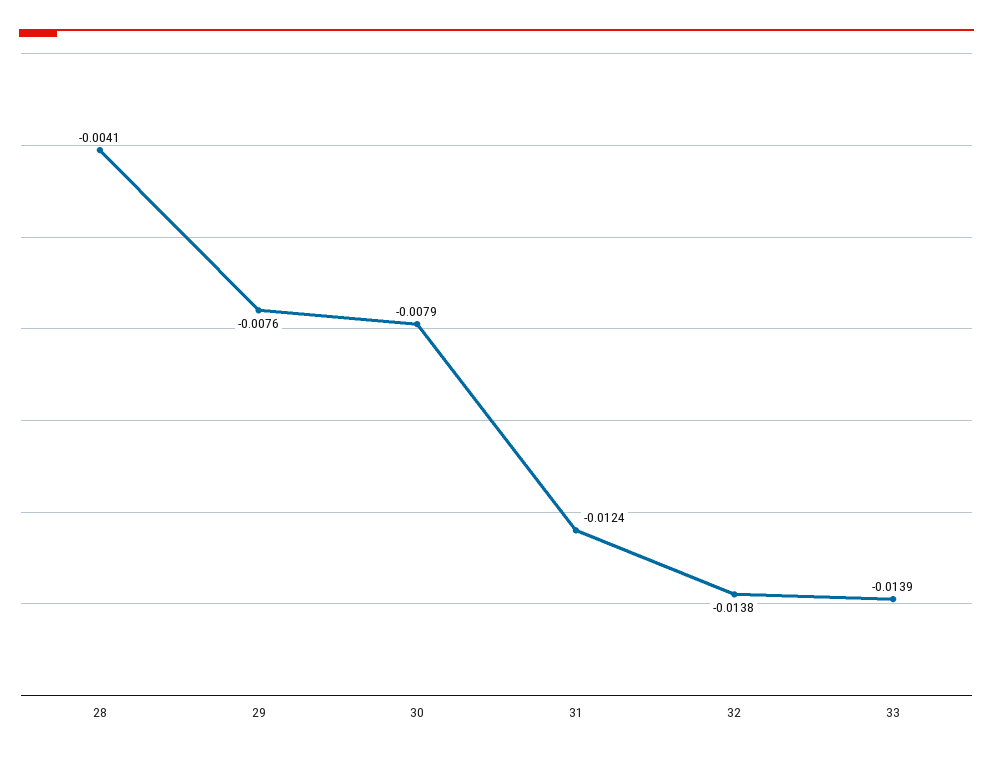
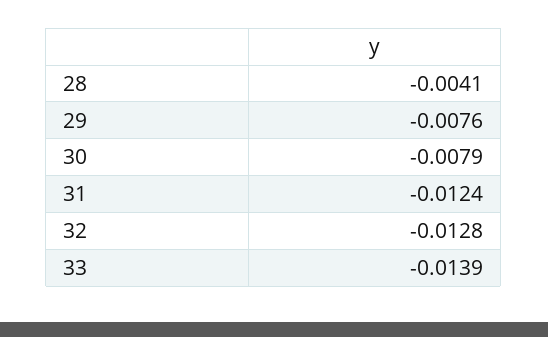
  {
    "28": -0.0041,
    "29": -0.0076,
    "30": -0.0079,
    "31": -0.0124,
-   "32": -0.0138,
+   "32": -0.0128,
    "33": -0.0139
  }

